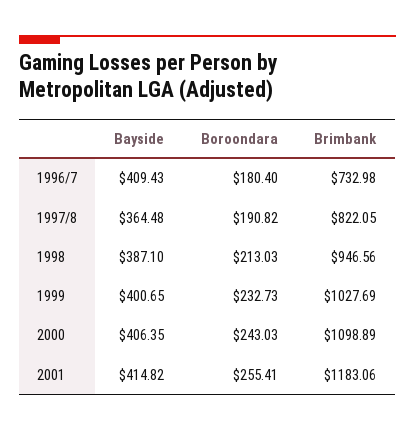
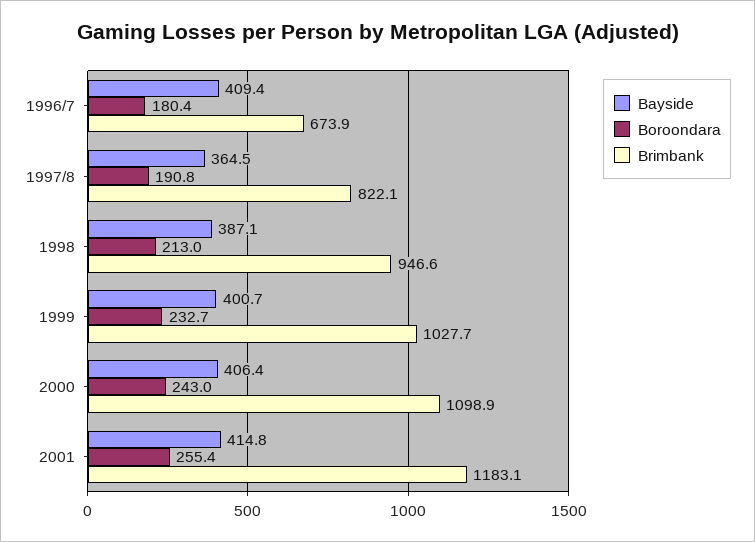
  {
    "Bayside": {
      "1996/7": 409.43,
      "1997/8": 364.48,
      "1998": 387.1,
      "1999": 400.65,
      "2000": 406.35,
      "2001": 414.82
    },
    "Boroondara": {
      "1996/7": 180.4,
      "1997/8": 190.82,
      "1998": 213.03,
      "1999": 232.73,
      "2000": 243.03,
      "2001": 255.41
    },
    "Brimbank": {
-     "1996/7": 732.98,
+     "1996/7": 673.9,
      "1997/8": 822.05,
      "1998": 946.56,
      "1999": 1027.69,
      "2000": 1098.89,
      "2001": 1183.06
    }
  }

